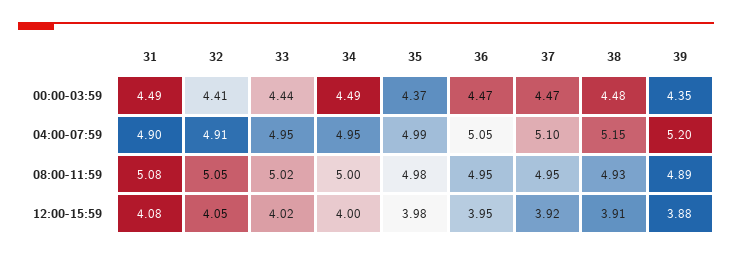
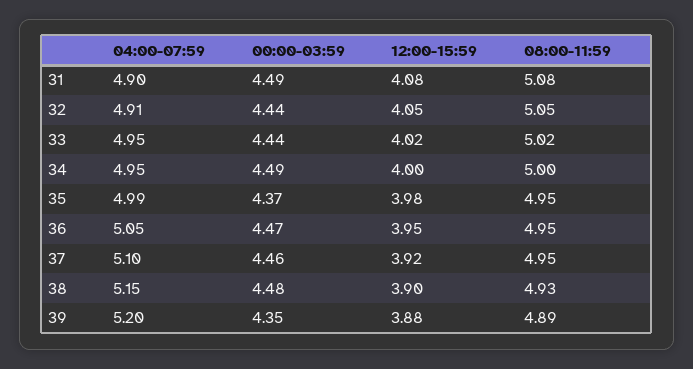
  {
    "31": {
      "00:00-03:59": 4.49,
      "04:00-07:59": 4.9,
      "08:00-11:59": 5.08,
      "12:00-15:59": 4.08
    },
    "32": {
-     "00:00-03:59": 4.41,
+     "00:00-03:59": 4.44,
      "04:00-07:59": 4.91,
      "08:00-11:59": 5.05,
      "12:00-15:59": 4.05
    },
    "33": {
      "00:00-03:59": 4.44,
      "04:00-07:59": 4.95,
      "08:00-11:59": 5.02,
      "12:00-15:59": 4.02
    },
    "34": {
      "00:00-03:59": 4.49,
      "04:00-07:59": 4.95,
      "08:00-11:59": 5,
      "12:00-15:59": 4
    },
    "35": {
      "00:00-03:59": 4.37,
      "04:00-07:59": 4.99,
-     "08:00-11:59": 4.98,
+     "08:00-11:59": 4.95,
      "12:00-15:59": 3.98
    },
    "36": {
      "00:00-03:59": 4.47,
      "04:00-07:59": 5.05,
      "08:00-11:59": 4.95,
      "12:00-15:59": 3.95
    },
    "37": {
-     "00:00-03:59": 4.47,
+     "00:00-03:59": 4.46,
      "04:00-07:59": 5.1,
      "08:00-11:59": 4.95,
      "12:00-15:59": 3.92
    },
    "38": {
      "00:00-03:59": 4.48,
      "04:00-07:59": 5.15,
      "08:00-11:59": 4.93,
-     "12:00-15:59": 3.91
+     "12:00-15:59": 3.9
    },
    "39": {
      "00:00-03:59": 4.35,
      "04:00-07:59": 5.2,
      "08:00-11:59": 4.89,
      "12:00-15:59": 3.88
    }
  }

